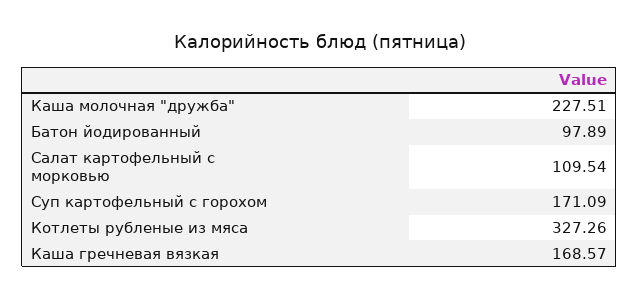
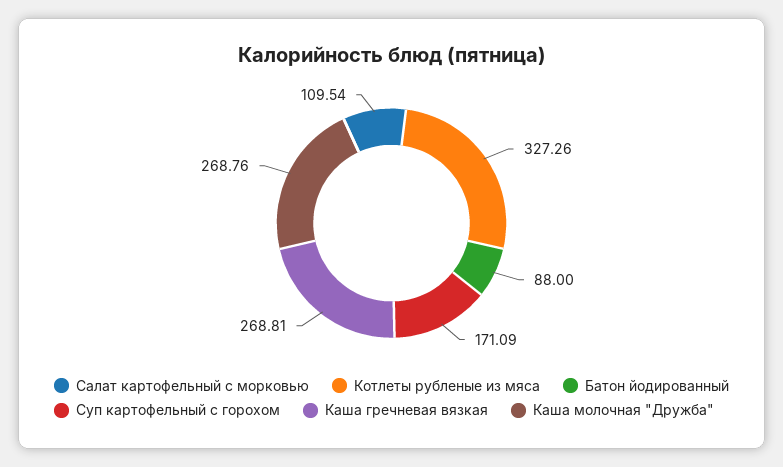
  {
-   "Каша молочная \"дружба\"": 227.51,
+   "Каша молочная \"дружба\"": 268.76,
-   "Батон йодированный": 97.89,
+   "Батон йодированный": 88,
    "Салат картофельный с морковью": 109.54,
    "Суп картофельный с горохом": 171.09,
    "Котлеты рубленые из мяса": 327.26,
-   "Каша гречневая вязкая": 168.57
+   "Каша гречневая вязкая": 268.81
  }

